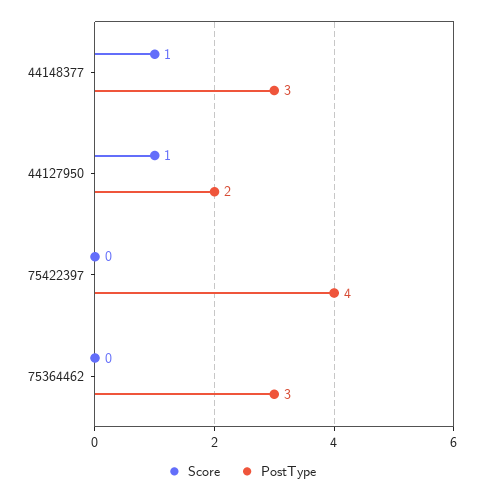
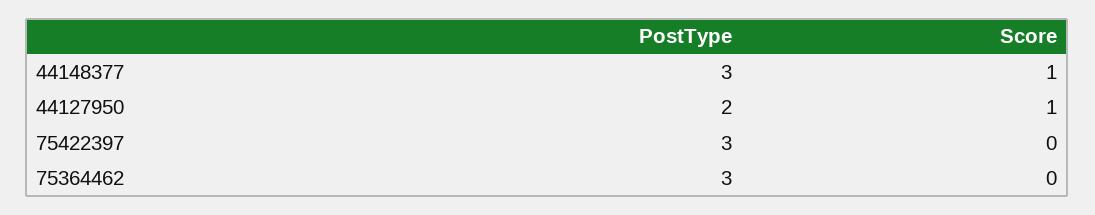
  {
    "Score": {
      "44148377": 1,
      "44127950": 1,
      "75422397": 0,
      "75364462": 0
    },
    "PostType": {
      "44148377": 3,
      "44127950": 2,
-     "75422397": 4,
+     "75422397": 3,
      "75364462": 3
    }
  }

